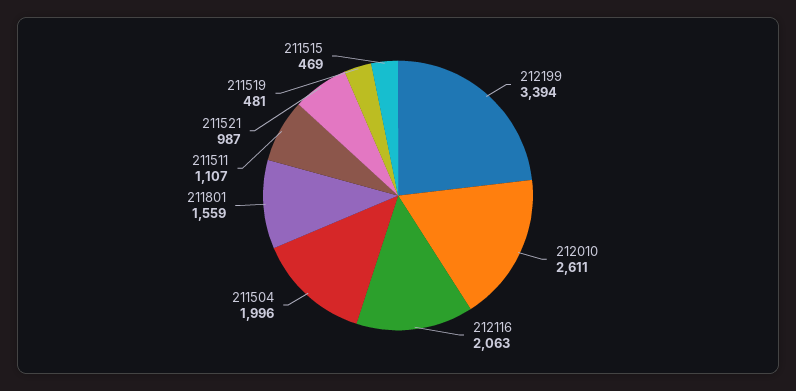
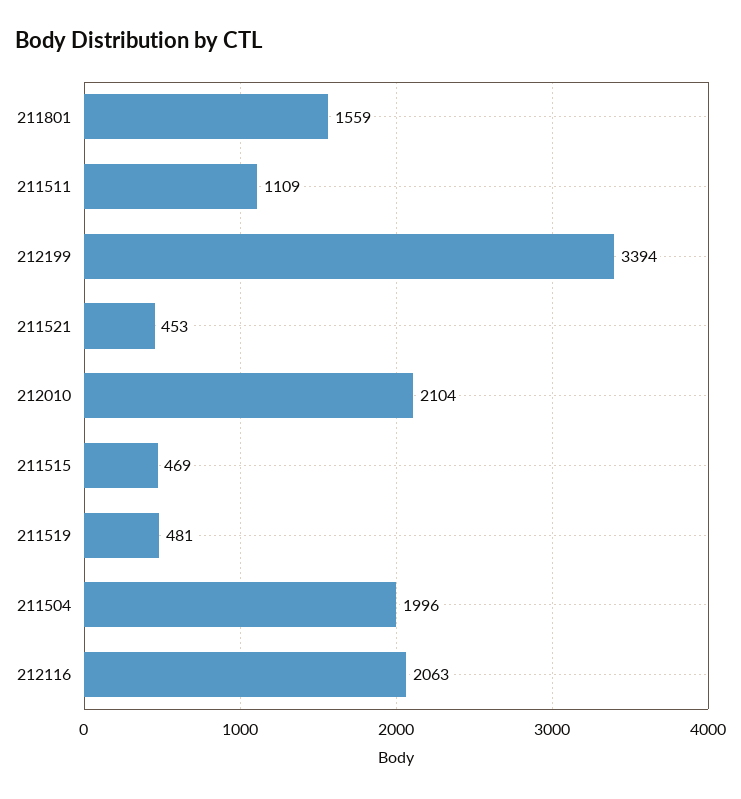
  {
    "212199": 3394,
-   "212010": 2611,
+   "212010": 2104,
    "212116": 2063,
    "211504": 1996,
    "211801": 1559,
-   "211511": 1107,
+   "211511": 1109,
-   "211521": 987,
+   "211521": 453,
    "211519": 481,
    "211515": 469
  }

